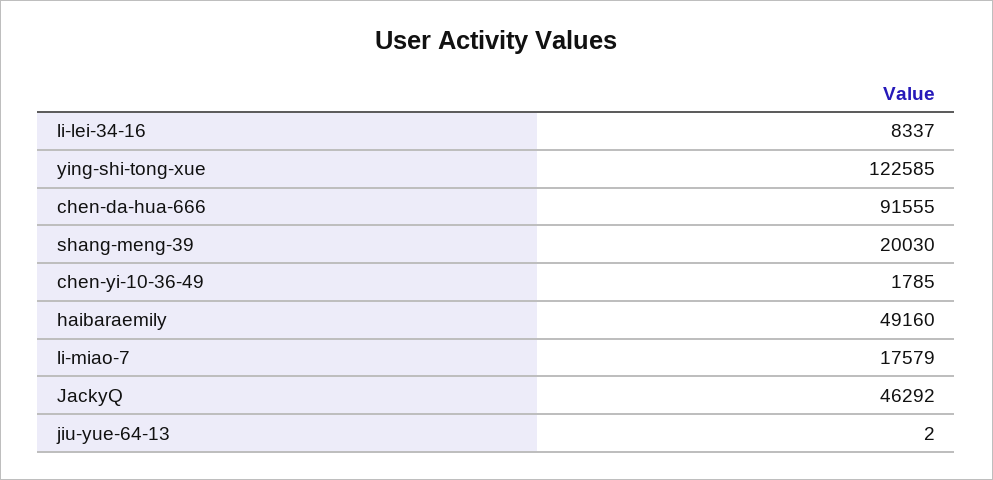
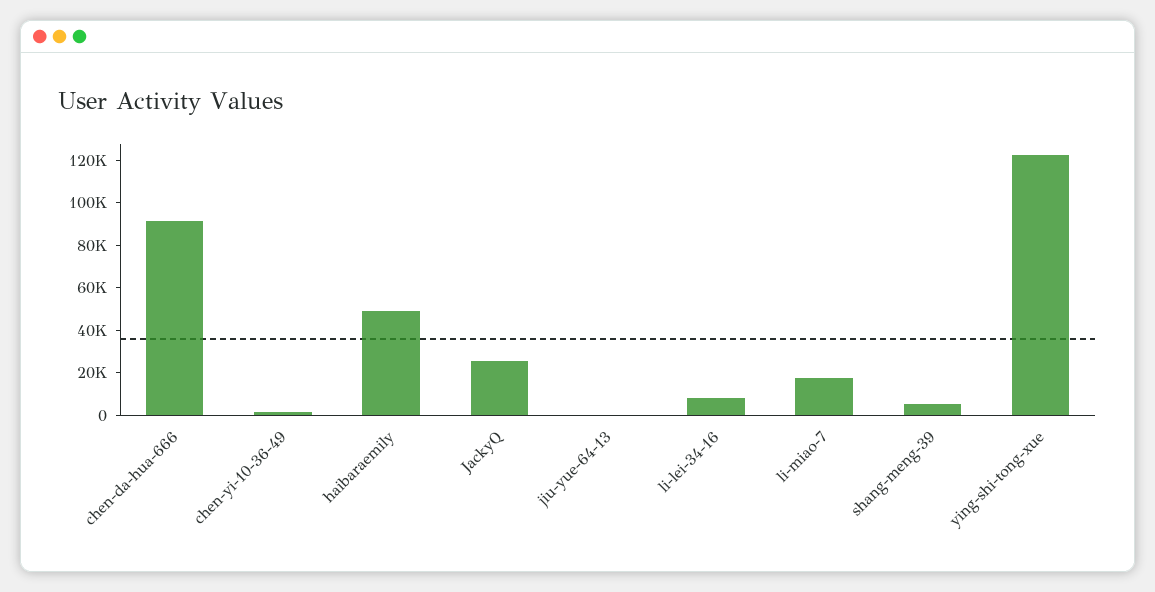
  {
    "li-lei-34-16": 8337,
    "ying-shi-tong-xue": 122585,
    "chen-da-hua-666": 91555,
-   "shang-meng-39": 20030,
+   "shang-meng-39": 5000,
    "chen-yi-10-36-49": 1785,
    "haibaraemily": 49160,
    "li-miao-7": 17579,
-   "JackyQ": 46292,
+   "JackyQ": 25000,
    "jiu-yue-64-13": 2
  }

